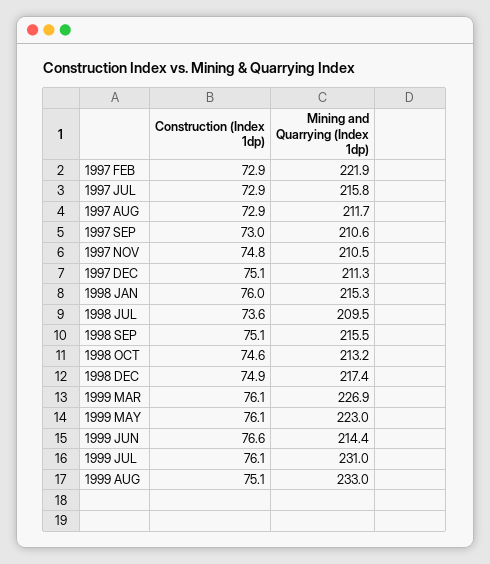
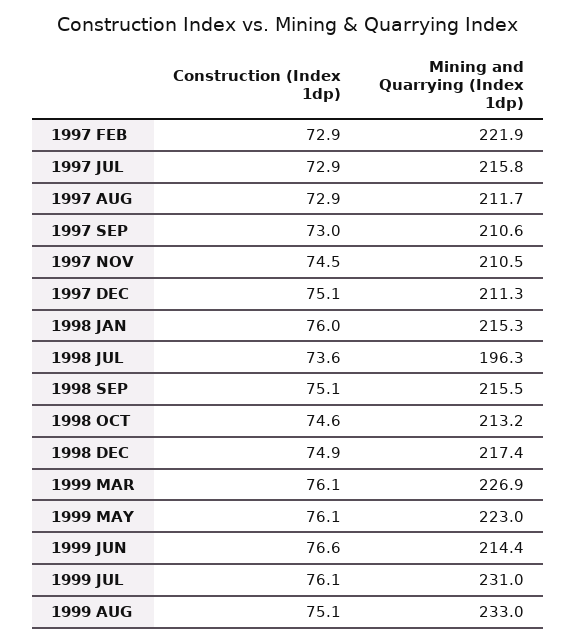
  {
    "Construction (Index 1dp)": {
      "1997 FEB": 72.9,
      "1997 JUL": 72.9,
      "1997 AUG": 72.9,
      "1997 SEP": 73,
-     "1997 NOV": 74.8,
+     "1997 NOV": 74.5,
      "1997 DEC": 75.1,
      "1998 JAN": 76,
      "1998 JUL": 73.6,
      "1998 SEP": 75.1,
      "1998 OCT": 74.6,
      "1998 DEC": 74.9,
      "1999 MAR": 76.1,
      "1999 MAY": 76.1,
      "1999 JUN": 76.6,
      "1999 JUL": 76.1,
      "1999 AUG": 75.1
    },
    "Mining and Quarrying (Index 1dp)": {
      "1997 FEB": 221.9,
      "1997 JUL": 215.8,
      "1997 AUG": 211.7,
      "1997 SEP": 210.6,
      "1997 NOV": 210.5,
      "1997 DEC": 211.3,
      "1998 JAN": 215.3,
-     "1998 JUL": 209.5,
+     "1998 JUL": 196.3,
      "1998 SEP": 215.5,
      "1998 OCT": 213.2,
      "1998 DEC": 217.4,
      "1999 MAR": 226.9,
      "1999 MAY": 223,
      "1999 JUN": 214.4,
      "1999 JUL": 231,
      "1999 AUG": 233
    }
  }

